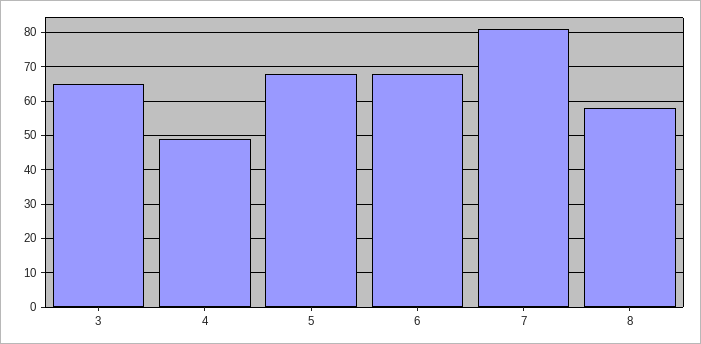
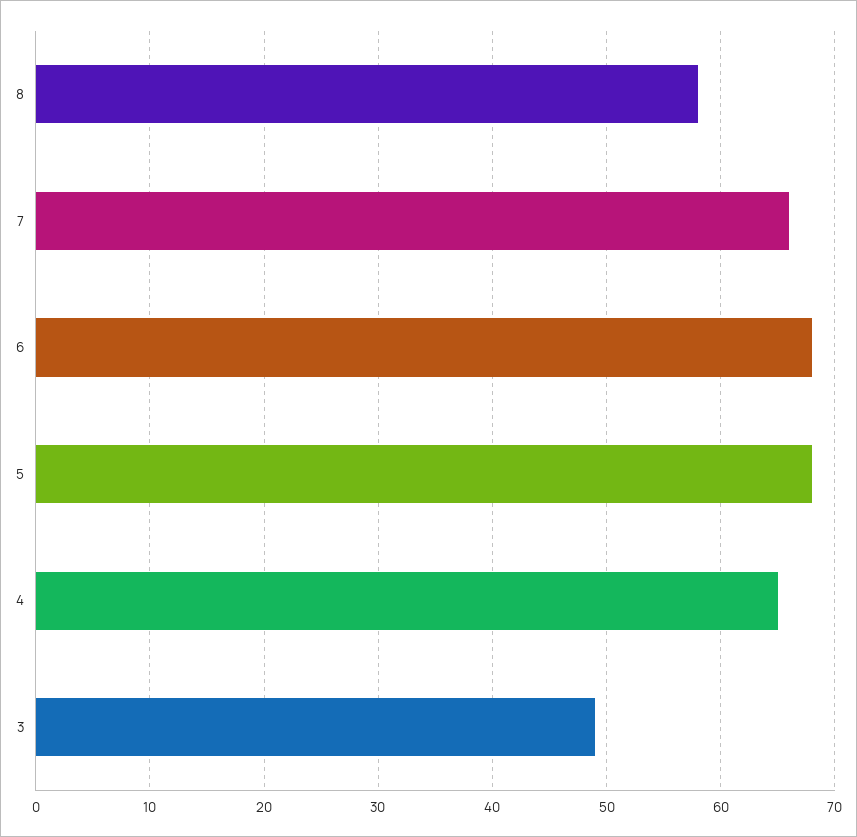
  {
-   "3": 65,
+   "3": 49,
-   "4": 50,
+   "4": 65,
    "5": 68,
    "6": 68,
-   "7": 80,
+   "7": 66,
    "8": 58
  }

